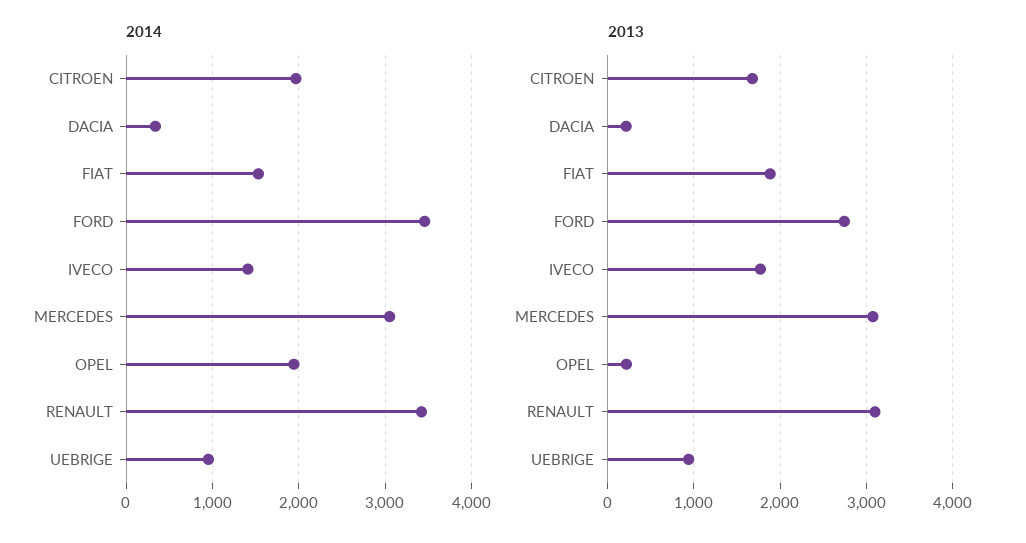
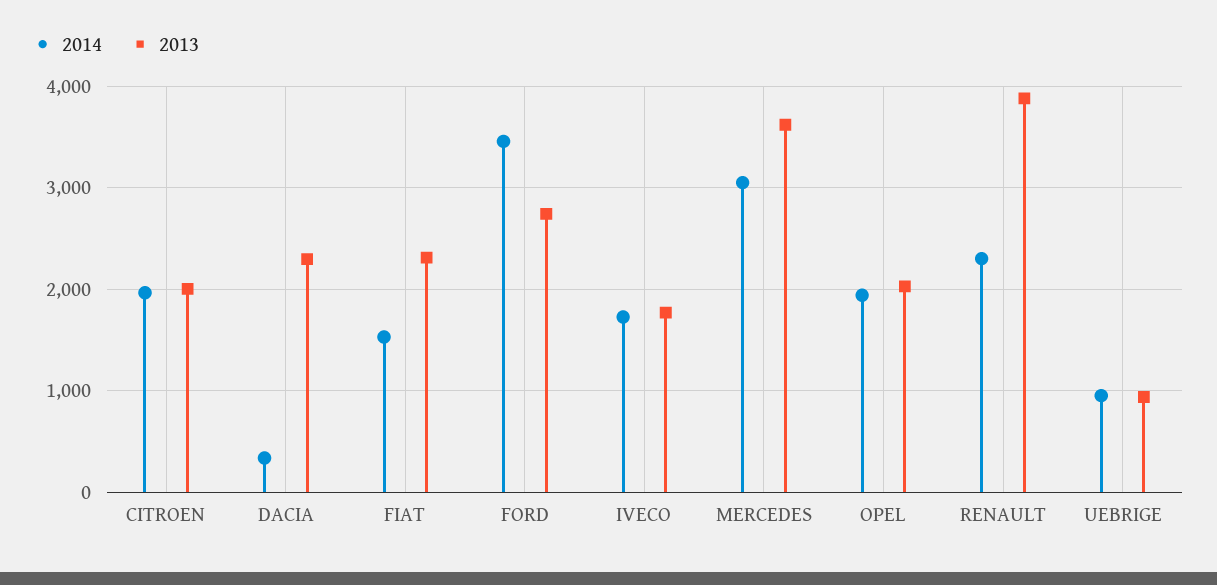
  {
    "2014": {
      "CITROEN": 2000,
      "DACIA": 300,
      "FIAT": 1500,
      "FORD": 3500,
-     "IVECO": 1400,
+     "IVECO": 1700,
      "MERCEDES": 3100,
      "OPEL": 1900,
-     "RENAULT": 3400,
+     "RENAULT": 2300,
      "UEBRIGE": 1000
    },
    "2013": {
-     "CITROEN": 1700,
+     "CITROEN": 2000,
-     "DACIA": 200,
+     "DACIA": 2300,
-     "FIAT": 1900,
+     "FIAT": 2300,
      "FORD": 2700,
      "IVECO": 1800,
-     "MERCEDES": 3100,
+     "MERCEDES": 3600,
-     "OPEL": 200,
+     "OPEL": 2000,
-     "RENAULT": 3100,
+     "RENAULT": 3900,
      "UEBRIGE": 900
    }
  }

